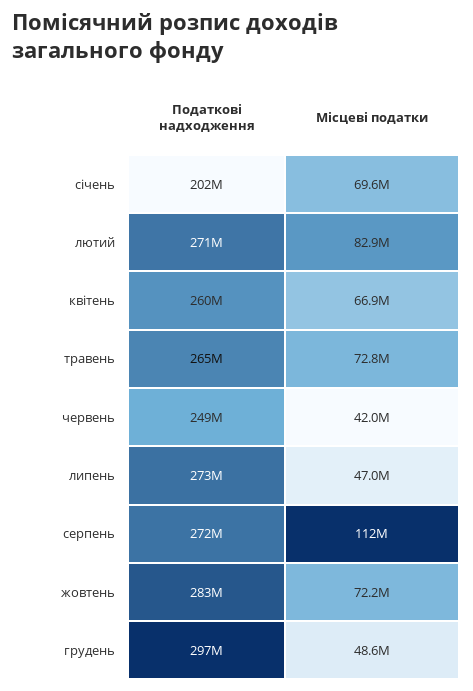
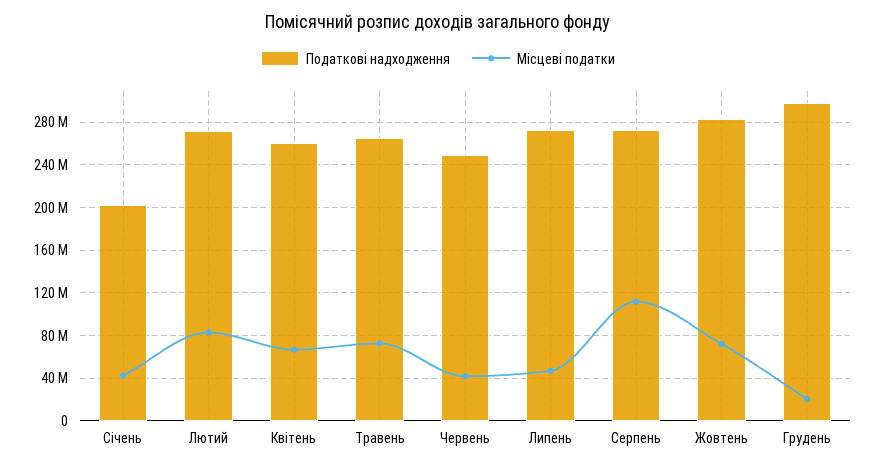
  {
    "Податкові надходження": {
      "січень": 202000000,
      "лютий": 271000000,
      "квітень": 260000000,
      "травень": 265000000,
      "червень": 249000000,
      "липень": 273000000,
      "серпень": 272000000,
      "жовтень": 283000000,
      "грудень": 297000000
    },
    "Місцеві податки": {
-     "січень": 69600000,
+     "січень": 40000000,
      "лютий": 82900000,
      "квітень": 66900000,
      "травень": 72800000,
      "червень": 42000000,
      "липень": 47000000,
      "серпень": 112000000,
      "жовтень": 72200000,
-     "грудень": 48600000
+     "грудень": 20000000
    }
  }

